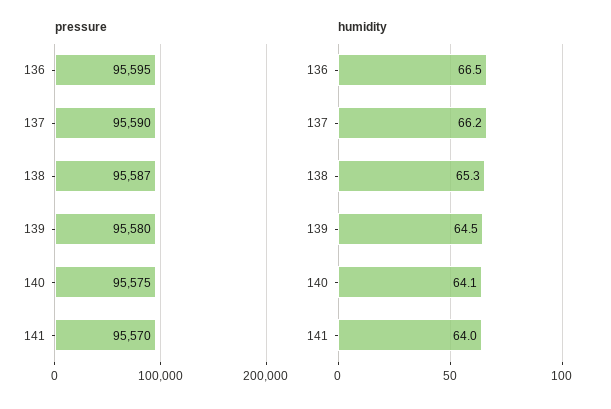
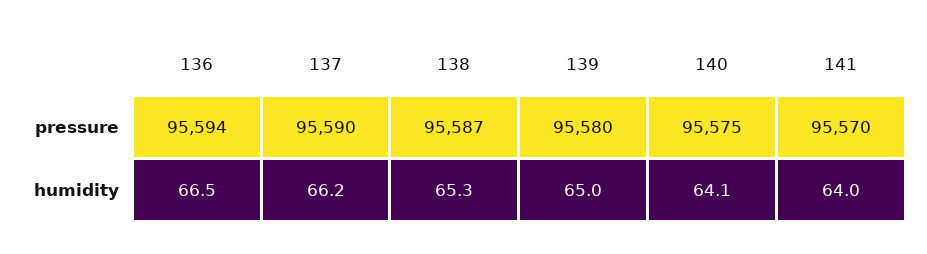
  {
    "pressure": {
-     "136": 95595,
+     "136": 95594,
      "137": 95590,
      "138": 95587,
      "139": 95580,
      "140": 95575,
      "141": 95570
    },
    "humidity": {
      "136": 66.5,
      "137": 66.2,
      "138": 65.3,
-     "139": 64.5,
+     "139": 65,
      "140": 64.1,
      "141": 64
    }
  }

